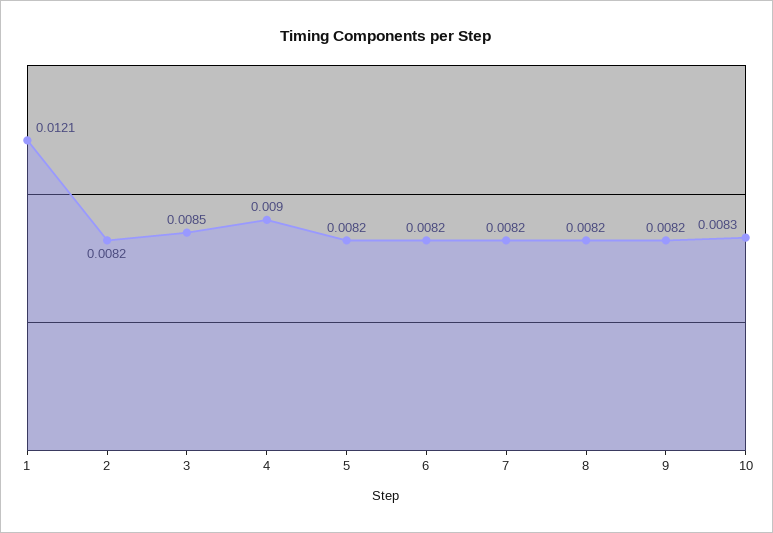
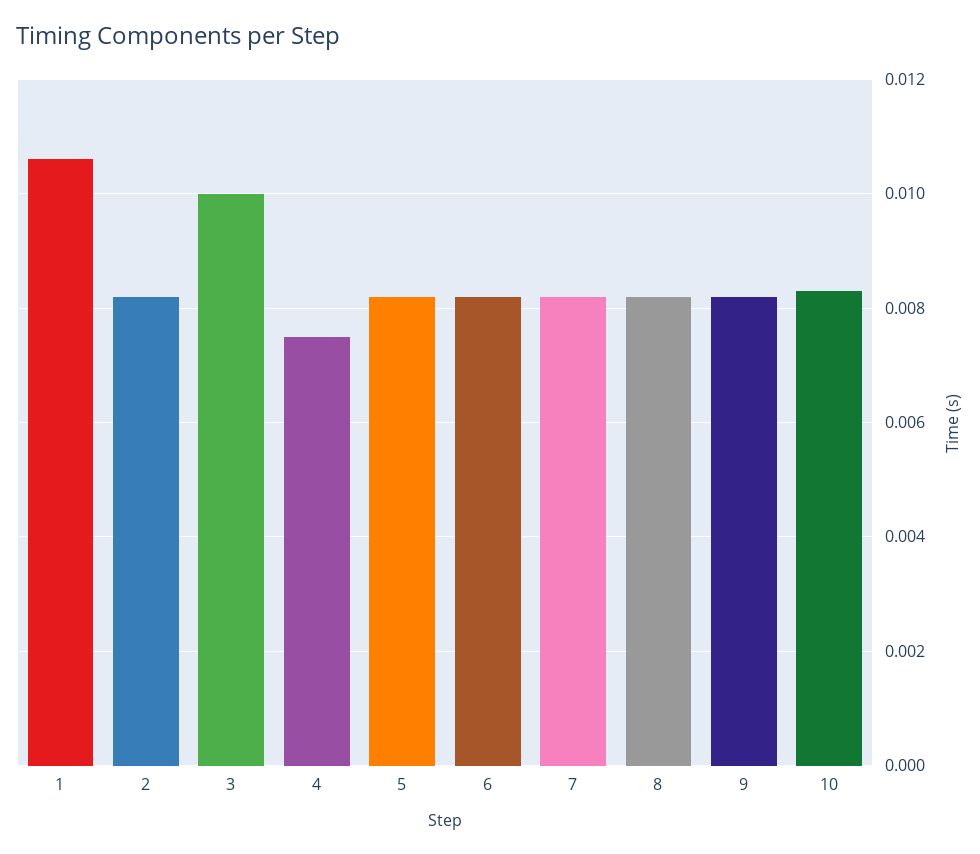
  {
-   "1": 0.0121,
+   "1": 0.0105,
    "2": 0.0082,
-   "3": 0.0085,
+   "3": 0.01,
-   "4": 0.009,
+   "4": 0.0075,
    "5": 0.0082,
    "6": 0.0082,
    "7": 0.0082,
    "8": 0.0082,
    "9": 0.0082,
    "10": 0.0083
  }

